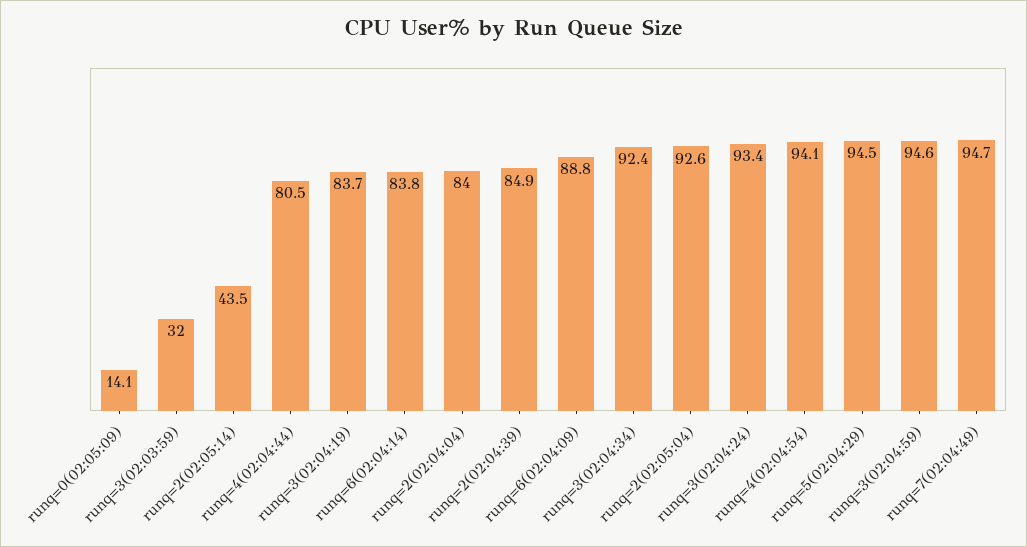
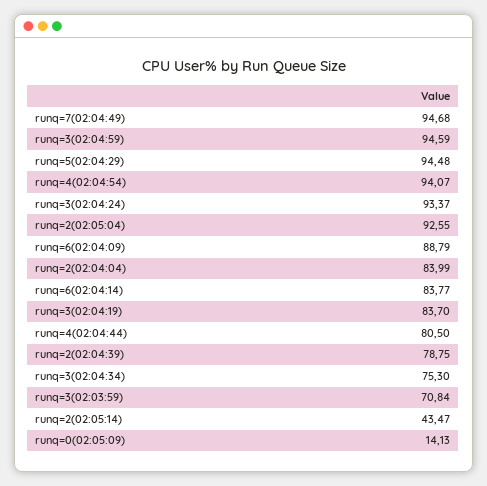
  {
    "runq=0(02:05:09)": 14.13,
-   "runq=3(02:03:59)": 32,
+   "runq=3(02:03:59)": 70.84,
    "runq=2(02:05:14)": 43.47,
    "runq=4(02:04:44)": 80.5,
    "runq=3(02:04:19)": 83.7,
    "runq=6(02:04:14)": 83.77,
    "runq=2(02:04:04)": 83.99,
-   "runq=2(02:04:39)": 84.9,
+   "runq=2(02:04:39)": 78.75,
    "runq=6(02:04:09)": 88.79,
-   "runq=3(02:04:34)": 92.4,
+   "runq=3(02:04:34)": 75.3,
    "runq=2(02:05:04)": 92.55,
    "runq=3(02:04:24)": 93.37,
    "runq=4(02:04:54)": 94.07,
    "runq=5(02:04:29)": 94.48,
    "runq=3(02:04:59)": 94.59,
    "runq=7(02:04:49)": 94.68
  }

